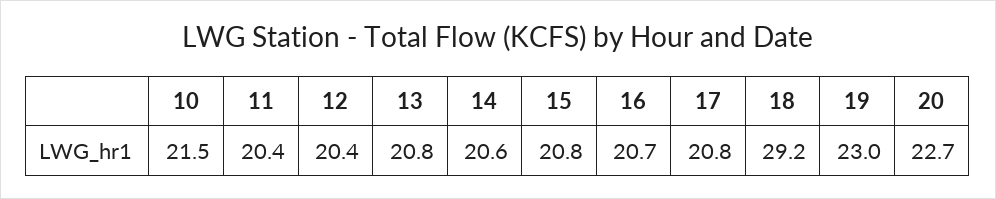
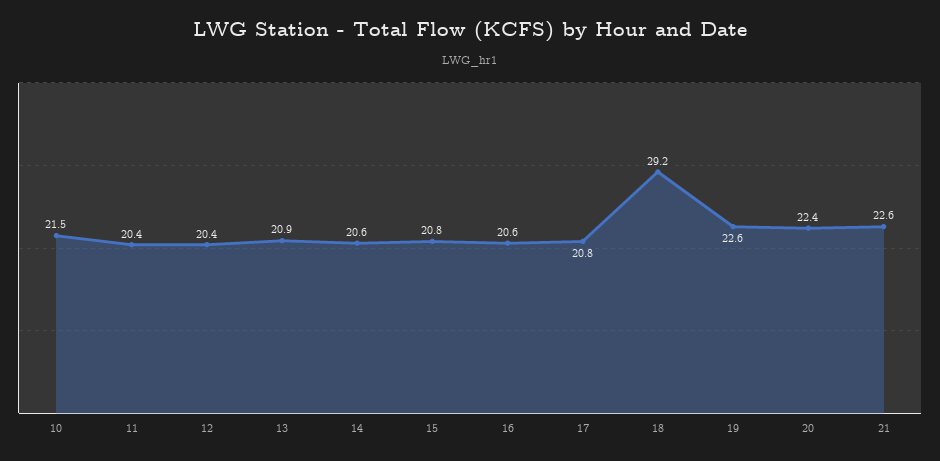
  {
    "10": 21.5,
    "11": 20.4,
    "12": 20.4,
-   "13": 20.8,
+   "13": 20.9,
    "14": 20.6,
    "15": 20.8,
-   "16": 20.7,
+   "16": 20.6,
    "17": 20.8,
    "18": 29.2,
-   "19": 23,
+   "19": 22.6,
-   "20": 22.7
+   "20": 22.4,
+   "21": 22.6
  }

